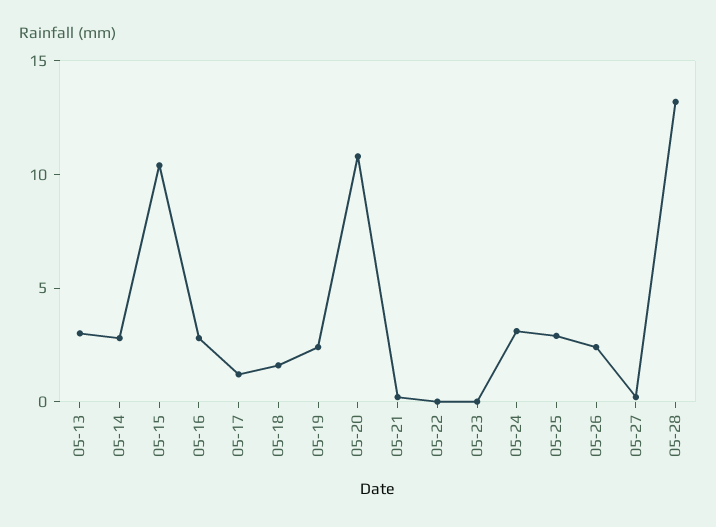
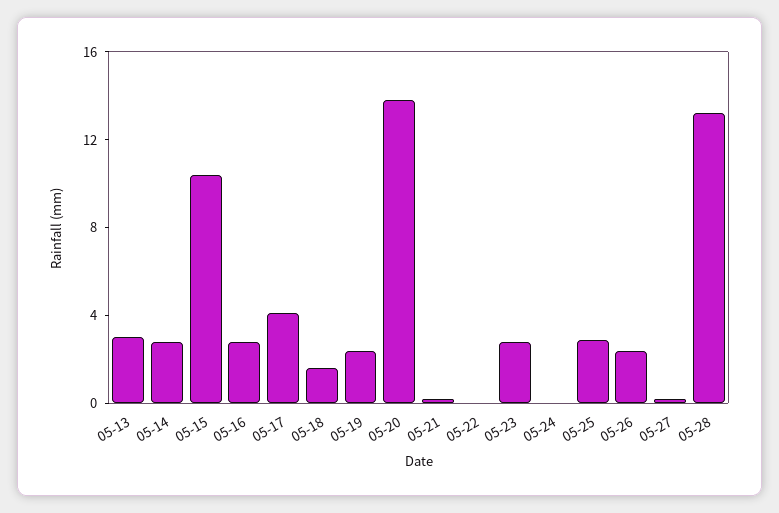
  {
    "05-13": 3,
    "05-14": 3,
    "05-15": 10,
    "05-16": 3,
-   "05-17": 1,
+   "05-17": 4,
    "05-18": 2,
    "05-19": 2,
-   "05-20": 11,
+   "05-20": 14,
    "05-21": 0,
    "05-22": 0,
-   "05-23": 0,
+   "05-23": 3,
-   "05-24": 3,
+   "05-24": 0,
    "05-25": 3,
    "05-26": 2,
    "05-27": 0,
    "05-28": 13
  }

